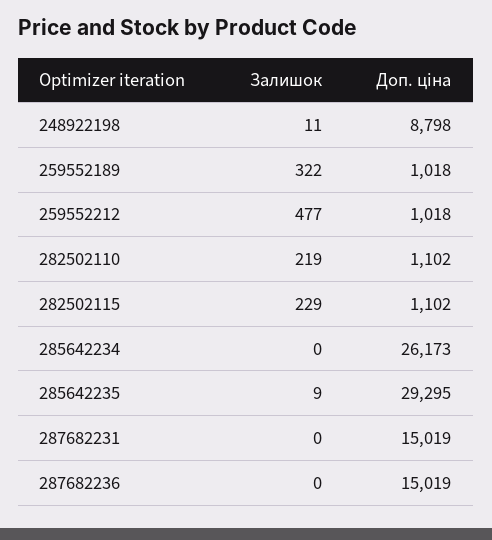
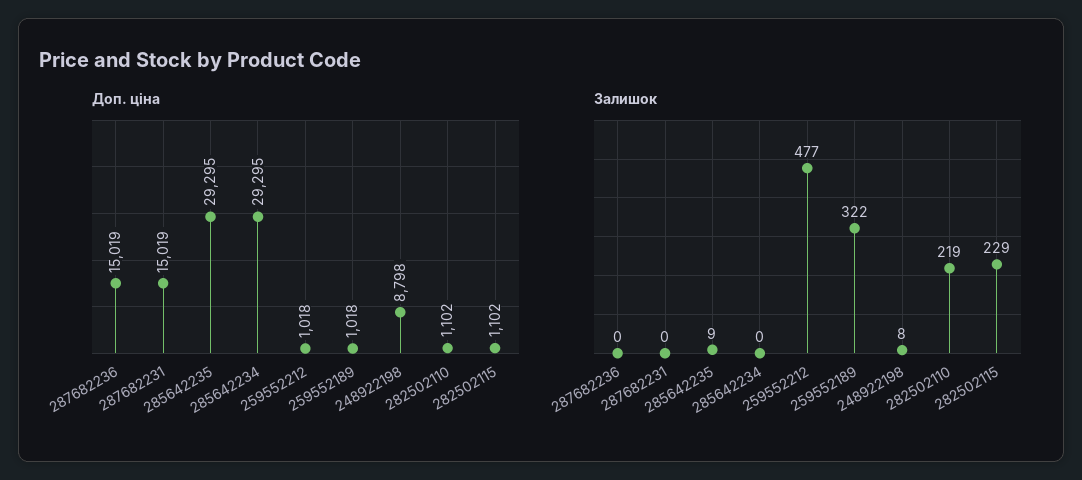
  {
    "Залишок": {
-     "248922198": 11,
+     "248922198": 8,
      "259552189": 322,
      "259552212": 477,
      "282502110": 219,
      "282502115": 229,
      "285642234": 0,
      "285642235": 9,
      "287682231": 0,
      "287682236": 0
    },
    "Доп. ціна": {
      "248922198": 8798,
      "259552189": 1018,
      "259552212": 1018,
      "282502110": 1102,
      "282502115": 1102,
-     "285642234": 26173,
+     "285642234": 29295,
      "285642235": 29295,
      "287682231": 15019,
      "287682236": 15019
    }
  }

